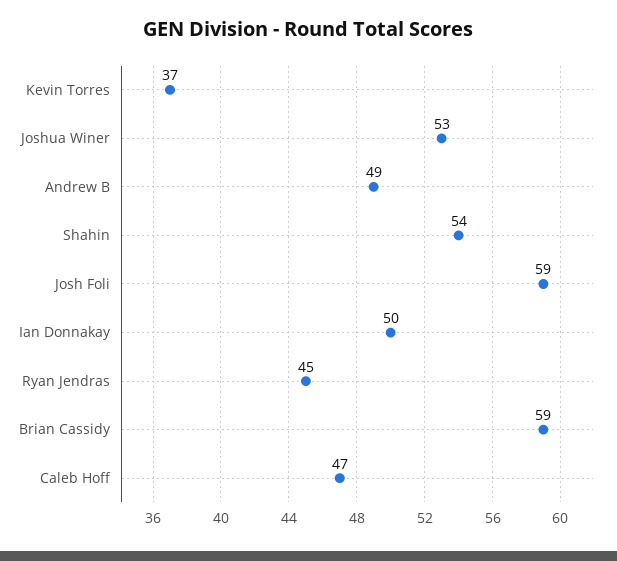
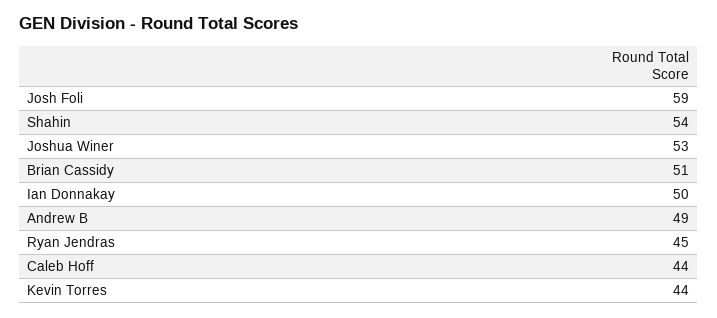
  {
-   "Kevin Torres": 37,
+   "Kevin Torres": 44,
    "Joshua Winer": 53,
    "Andrew B": 49,
    "Shahin": 54,
    "Josh Foli": 59,
    "Ian Donnakay": 50,
    "Ryan Jendras": 45,
-   "Brian Cassidy": 59,
+   "Brian Cassidy": 51,
-   "Caleb Hoff": 47
+   "Caleb Hoff": 44
  }

